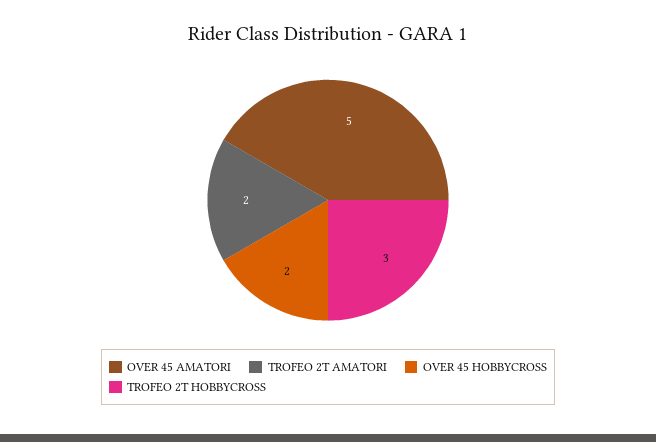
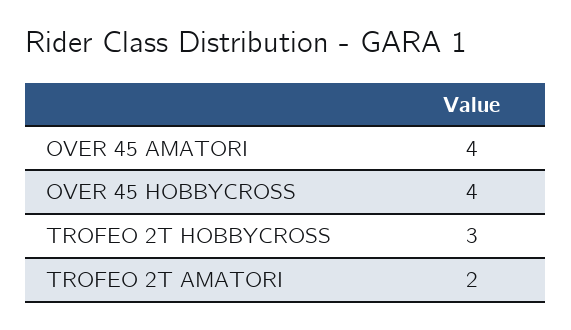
  {
-   "OVER 45 AMATORI": 5,
+   "OVER 45 AMATORI": 4,
    "TROFEO 2T AMATORI": 2,
-   "OVER 45 HOBBYCROSS": 2,
+   "OVER 45 HOBBYCROSS": 4,
    "TROFEO 2T HOBBYCROSS": 3
  }

